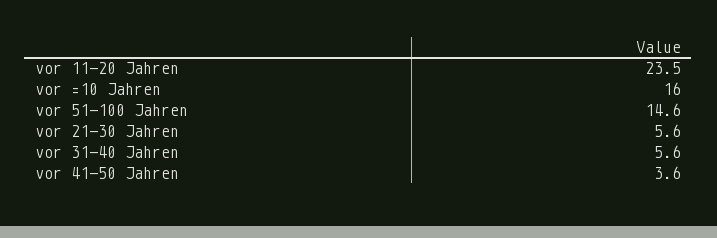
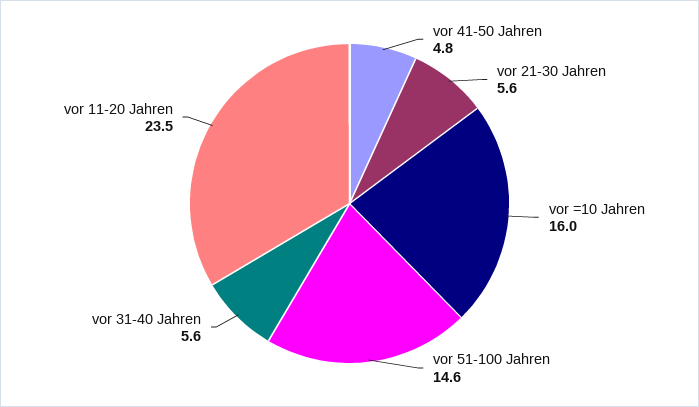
  {
    "vor 11-20 Jahren": 23.5,
    "vor =10 Jahren": 16,
    "vor 51-100 Jahren": 14.6,
    "vor 21-30 Jahren": 5.6,
    "vor 31-40 Jahren": 5.6,
-   "vor 41-50 Jahren": 3.6
+   "vor 41-50 Jahren": 4.8
  }

